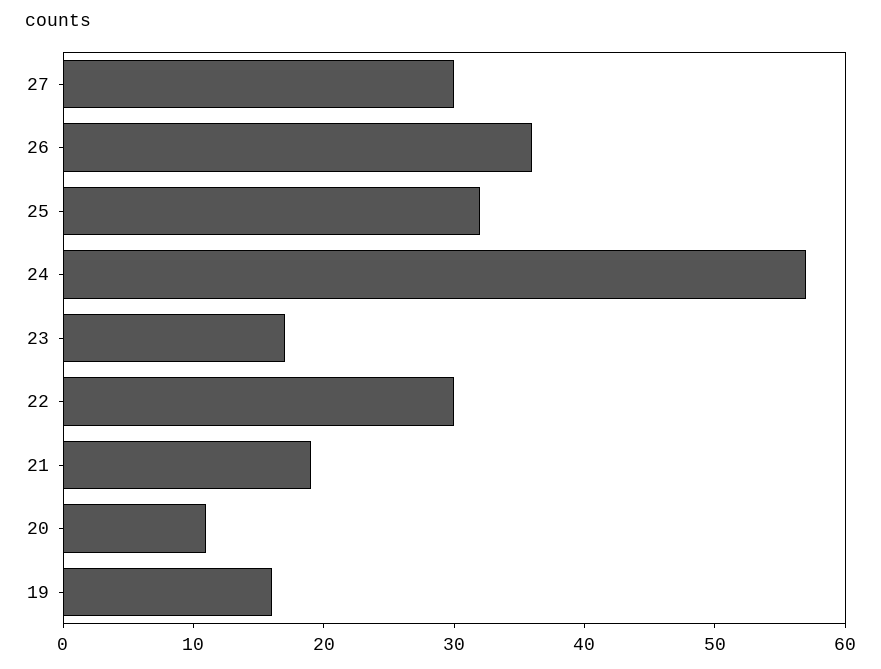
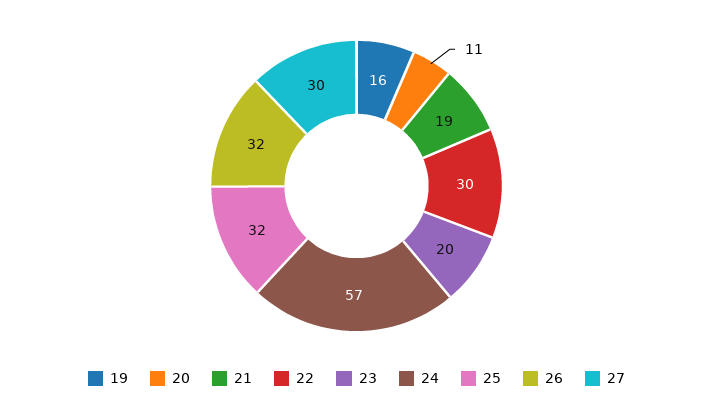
  {
    "27": 30,
-   "26": 36,
+   "26": 32,
    "25": 32,
    "24": 57,
-   "23": 17,
+   "23": 20,
    "22": 30,
    "21": 19,
    "20": 11,
    "19": 16
  }

